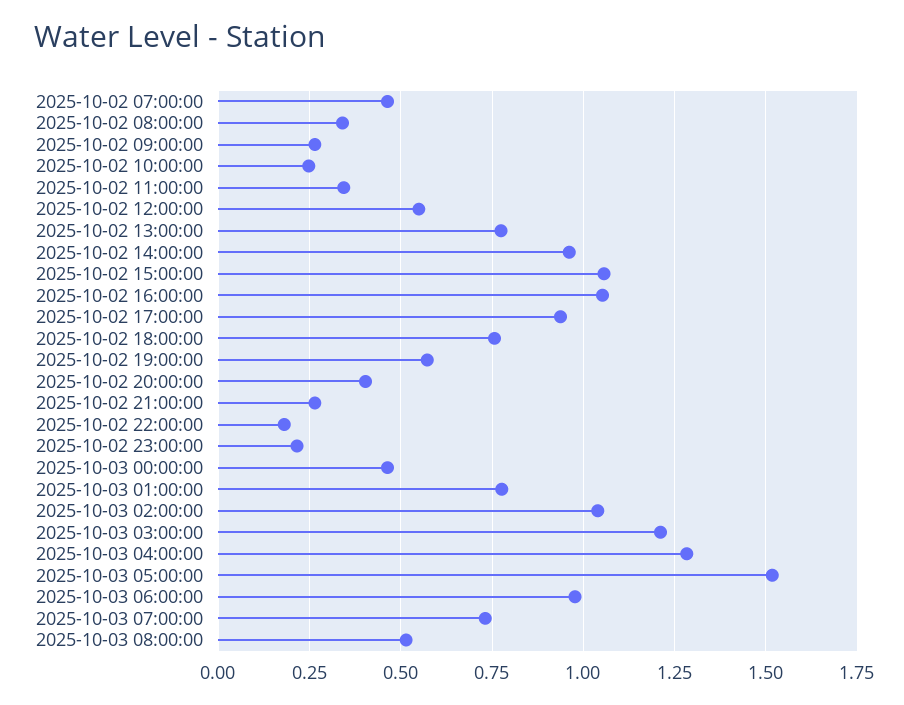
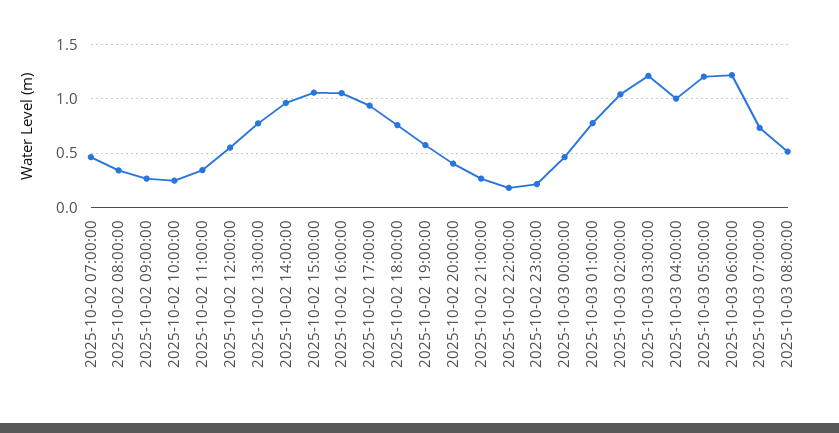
  {
    "2025-10-02 07:00:00": 0.475,
    "2025-10-02 08:00:00": 0.35,
    "2025-10-02 09:00:00": 0.275,
    "2025-10-02 10:00:00": 0.25,
    "2025-10-02 11:00:00": 0.35,
    "2025-10-02 12:00:00": 0.55,
    "2025-10-02 13:00:00": 0.775,
    "2025-10-02 14:00:00": 0.95,
    "2025-10-02 15:00:00": 1.05,
    "2025-10-02 16:00:00": 1.05,
    "2025-10-02 17:00:00": 0.925,
    "2025-10-02 18:00:00": 0.75,
    "2025-10-02 19:00:00": 0.575,
    "2025-10-02 20:00:00": 0.4,
    "2025-10-02 21:00:00": 0.275,
    "2025-10-02 22:00:00": 0.175,
    "2025-10-02 23:00:00": 0.225,
    "2025-10-03 00:00:00": 0.475,
    "2025-10-03 01:00:00": 0.775,
    "2025-10-03 02:00:00": 1.05,
    "2025-10-03 03:00:00": 1.2,
-   "2025-10-03 04:00:00": 1.275,
+   "2025-10-03 04:00:00": 1,
-   "2025-10-03 05:00:00": 1.525,
+   "2025-10-03 05:00:00": 1.2,
-   "2025-10-03 06:00:00": 0.975,
+   "2025-10-03 06:00:00": 1.2,
    "2025-10-03 07:00:00": 0.725,
    "2025-10-03 08:00:00": 0.525
  }

